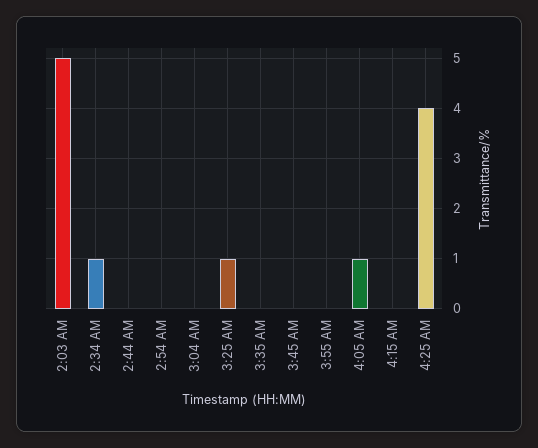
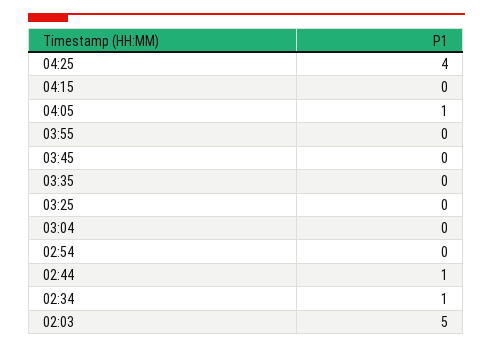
  {
    "2:03 AM": 5,
    "2:34 AM": 1,
-   "2:44 AM": 0,
+   "2:44 AM": 1,
    "2:54 AM": 0,
    "3:04 AM": 0,
-   "3:25 AM": 1,
+   "3:25 AM": 0,
    "3:35 AM": 0,
    "3:45 AM": 0,
    "3:55 AM": 0,
    "4:05 AM": 1,
    "4:15 AM": 0,
    "4:25 AM": 4
  }

